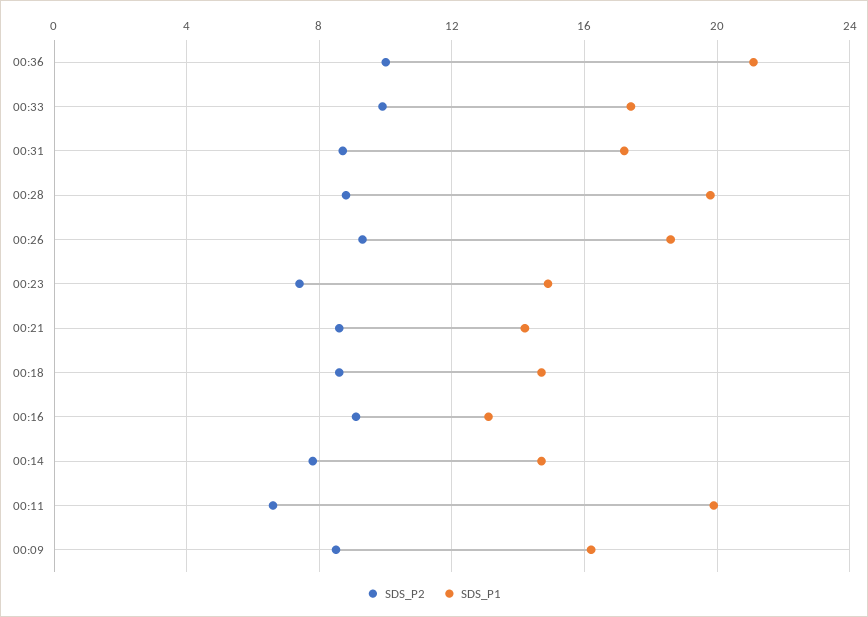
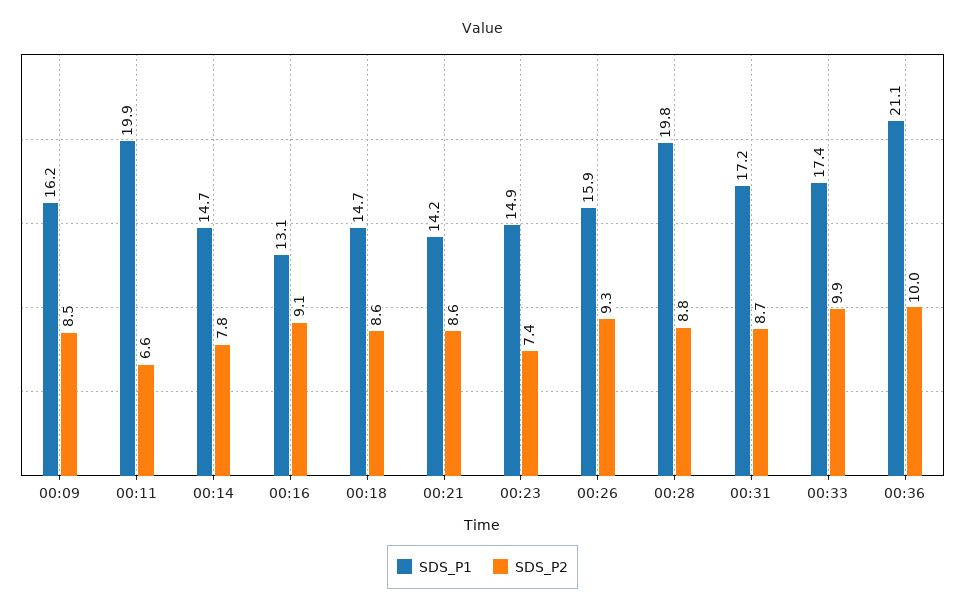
  {
    "SDS_P2": {
      "00:36": 10,
      "00:33": 9.9,
      "00:31": 8.7,
      "00:28": 8.8,
      "00:26": 9.3,
      "00:23": 7.4,
      "00:21": 8.6,
      "00:18": 8.6,
      "00:16": 9.1,
      "00:14": 7.8,
      "00:11": 6.6,
      "00:09": 8.5
    },
    "SDS_P1": {
      "00:36": 21.1,
      "00:33": 17.4,
      "00:31": 17.2,
      "00:28": 19.8,
-     "00:26": 18.5,
+     "00:26": 15.9,
      "00:23": 14.9,
      "00:21": 14.2,
      "00:18": 14.7,
      "00:16": 13.1,
      "00:14": 14.7,
      "00:11": 19.9,
      "00:09": 16.2
    }
  }

